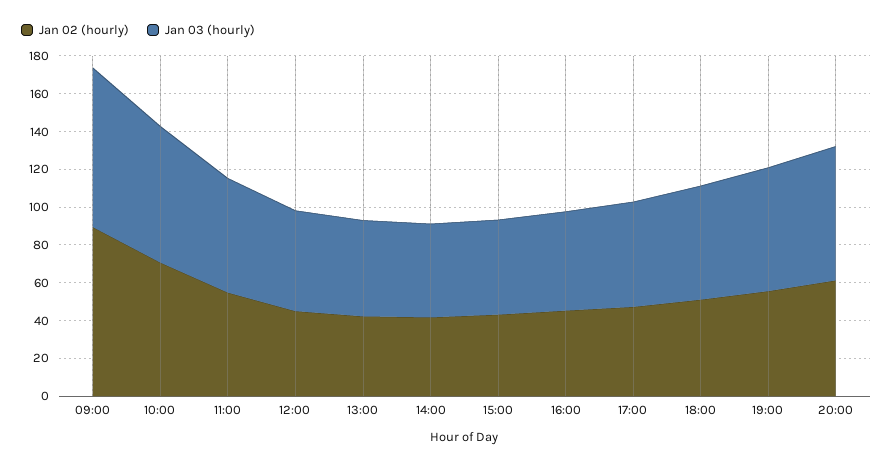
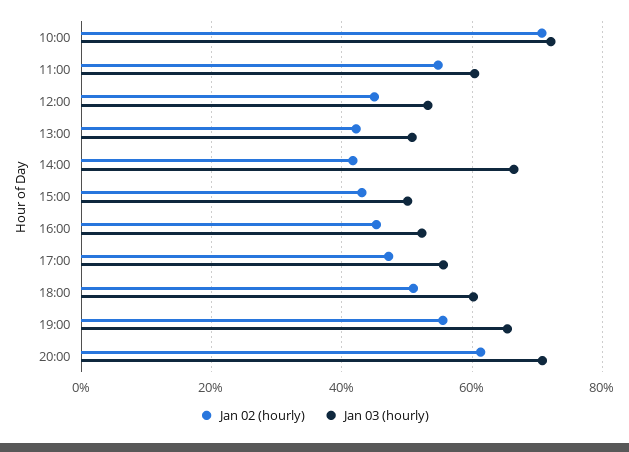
  {
    "Jan 02 (hourly)": {
-     "09:00": 90,
      "10:00": 70,
      "11:00": 54,
      "12:00": 46,
      "13:00": 42,
      "14:00": 42,
      "15:00": 44,
      "16:00": 46,
      "17:00": 48,
      "18:00": 52,
      "19:00": 56,
      "20:00": 62
    },
    "Jan 03 (hourly)": {
-     "09:00": 85,
      "10:00": 72,
      "11:00": 60,
      "12:00": 54,
      "13:00": 50,
-     "14:00": 50,
+     "14:00": 66,
      "15:00": 50,
      "16:00": 52,
      "17:00": 56,
      "18:00": 60,
      "19:00": 66,
      "20:00": 70
    }
  }

